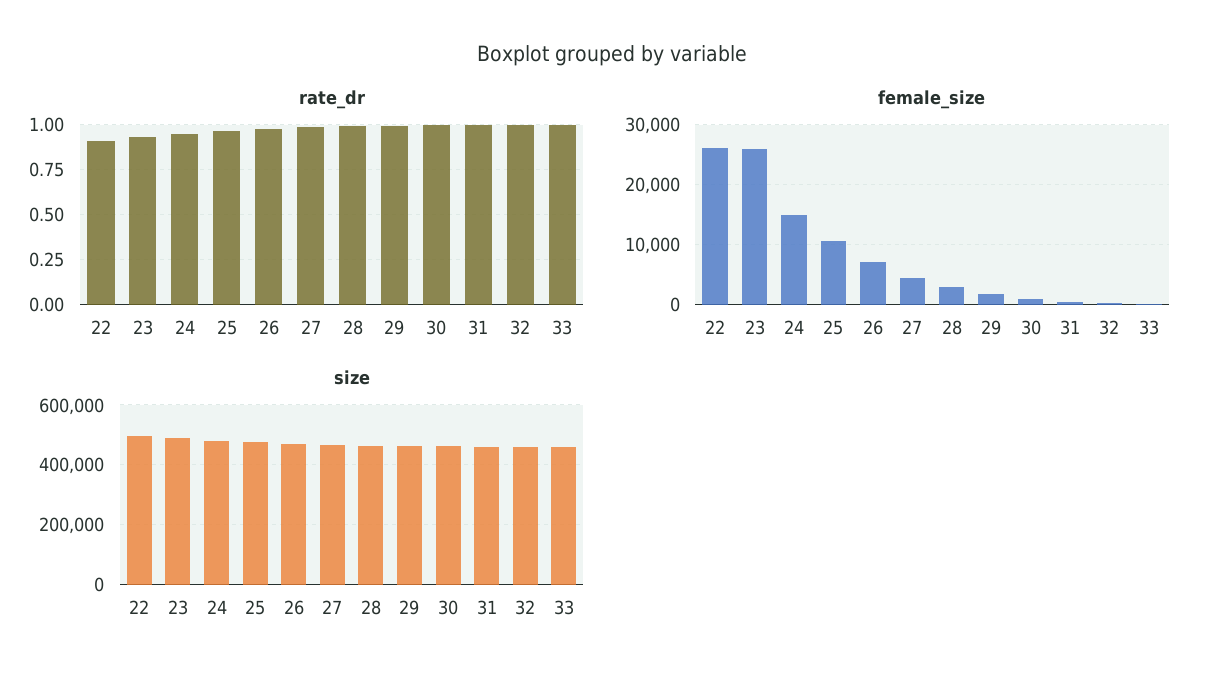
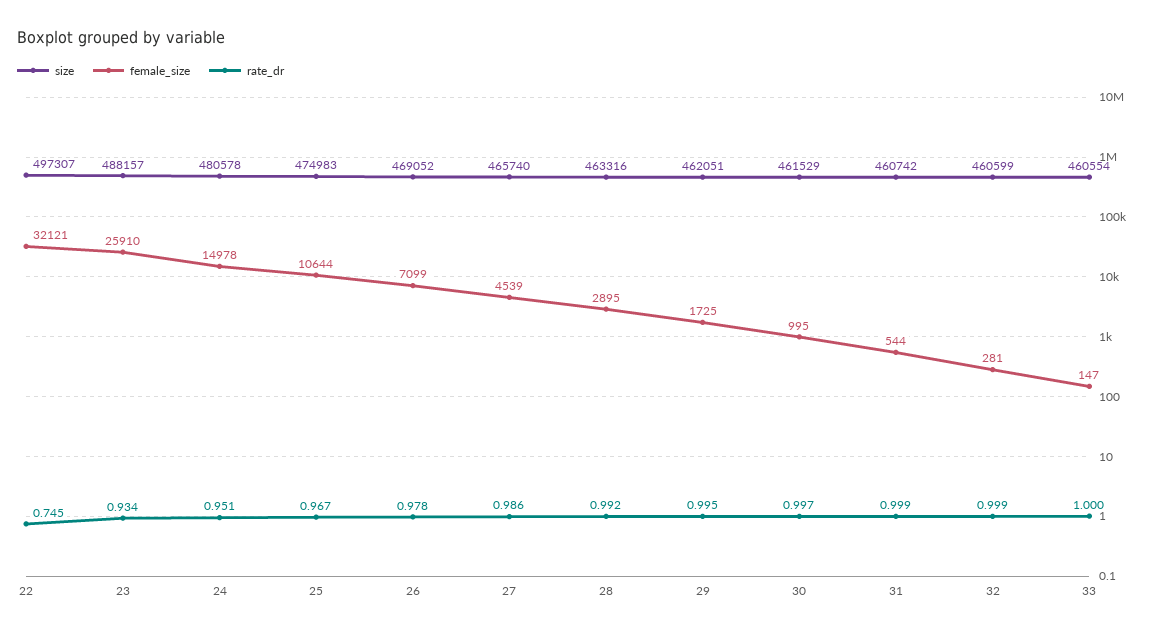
  {
    "rate_dr": {
-     "22": 0.9,
+     "22": 0.745,
      "23": 0.934,
      "24": 0.951,
      "25": 0.967,
      "26": 0.978,
      "27": 0.986,
      "28": 0.992,
      "29": 0.995,
      "30": 0.997,
      "31": 0.999,
      "32": 0.999,
      "33": 1
    },
    "female_size": {
-     "22": 26000,
+     "22": 32121,
      "23": 25910,
      "24": 14978,
      "25": 10644,
      "26": 7099,
      "27": 4539,
      "28": 2895,
      "29": 1725,
      "30": 995,
      "31": 544,
      "32": 281,
      "33": 147
    },
    "size": {
      "22": 497307,
      "23": 488157,
      "24": 480578,
      "25": 474983,
      "26": 469052,
      "27": 465740,
      "28": 463316,
      "29": 462051,
      "30": 461529,
      "31": 460742,
      "32": 460599,
      "33": 460554
    }
  }

